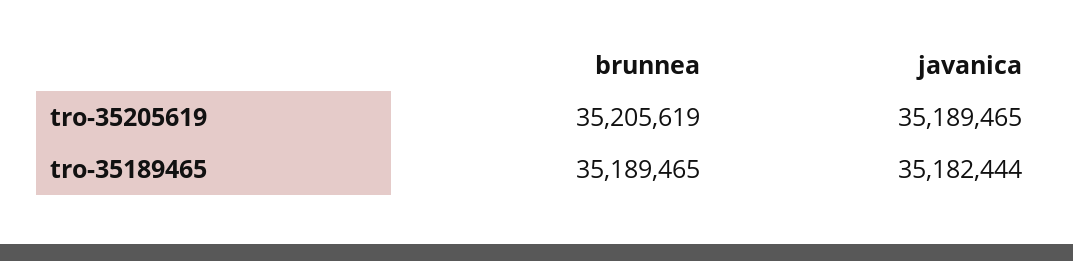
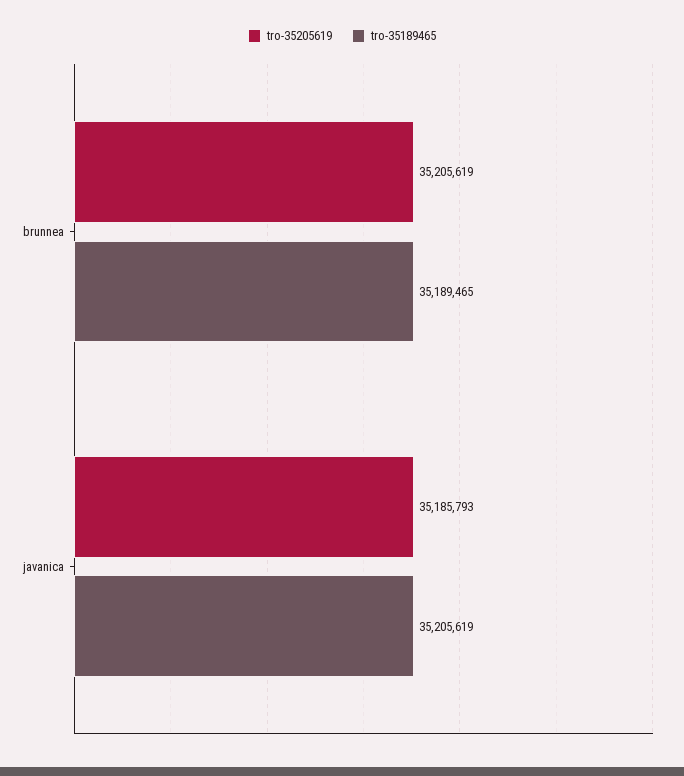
  {
    "tro-35205619": {
      "brunnea": 35205619,
-     "javanica": 35189465
+     "javanica": 35185793
    },
    "tro-35189465": {
      "brunnea": 35189465,
-     "javanica": 35182444
+     "javanica": 35205619
    }
  }

